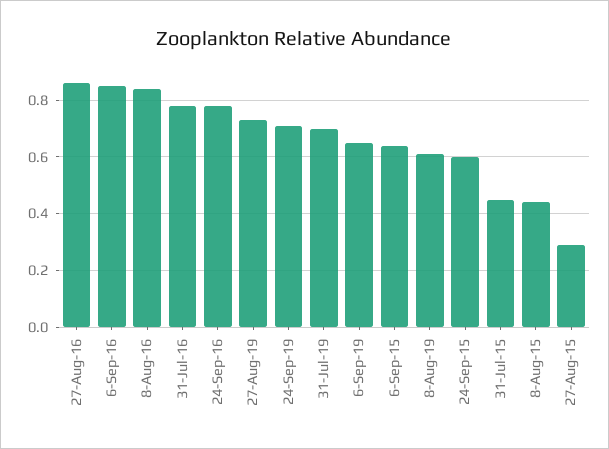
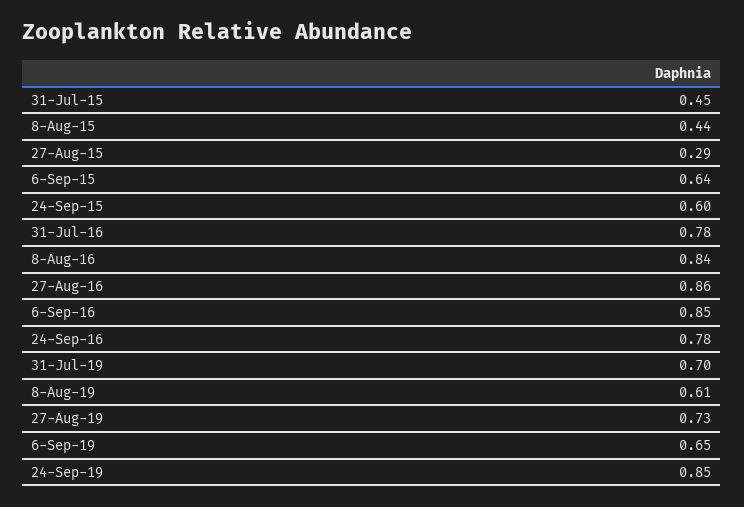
  {
    "27-Aug-16": 0.86,
    "6-Sep-16": 0.85,
    "8-Aug-16": 0.84,
    "31-Jul-16": 0.78,
    "24-Sep-16": 0.78,
    "27-Aug-19": 0.73,
-   "24-Sep-19": 0.7,
+   "24-Sep-19": 0.85,
    "31-Jul-19": 0.7,
    "6-Sep-19": 0.65,
    "6-Sep-15": 0.64,
    "8-Aug-19": 0.61,
    "24-Sep-15": 0.6,
    "31-Jul-15": 0.45,
    "8-Aug-15": 0.44,
    "27-Aug-15": 0.29
  }

